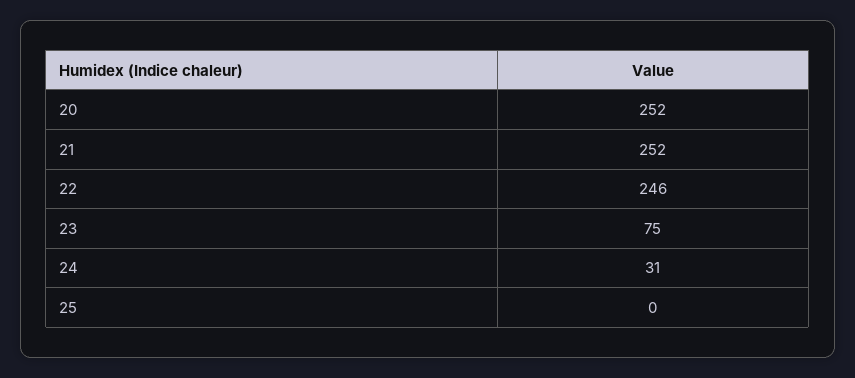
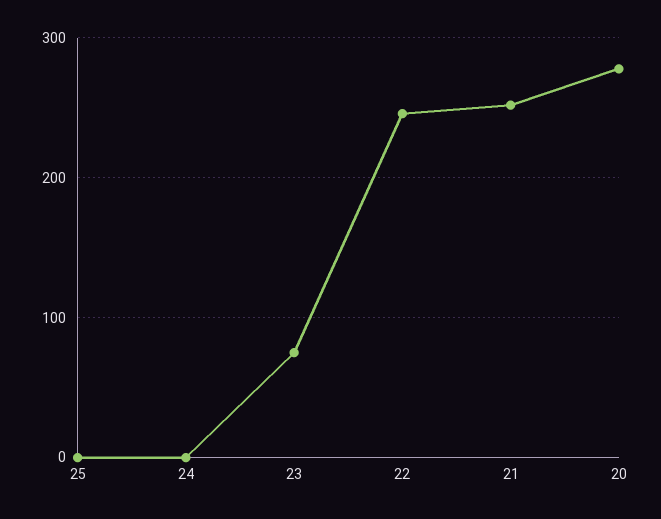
  {
-   "20": 252,
+   "20": 280,
    "21": 252,
    "22": 246,
    "23": 75,
-   "24": 31,
+   "24": 0,
    "25": 0
  }

